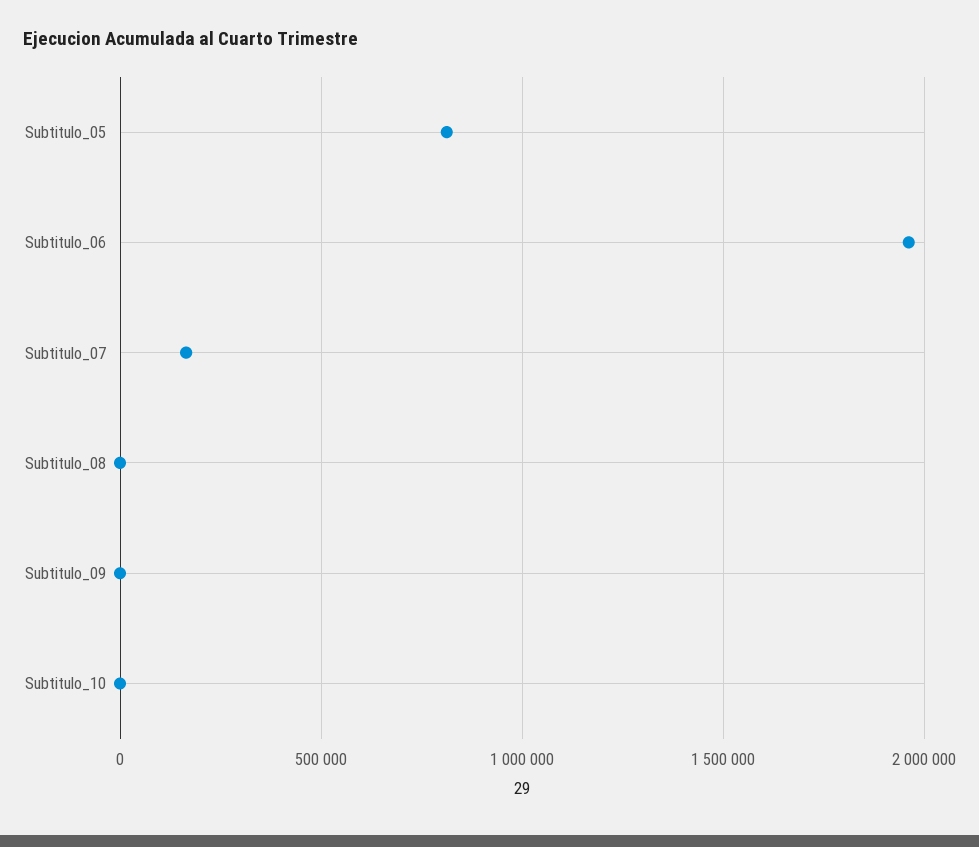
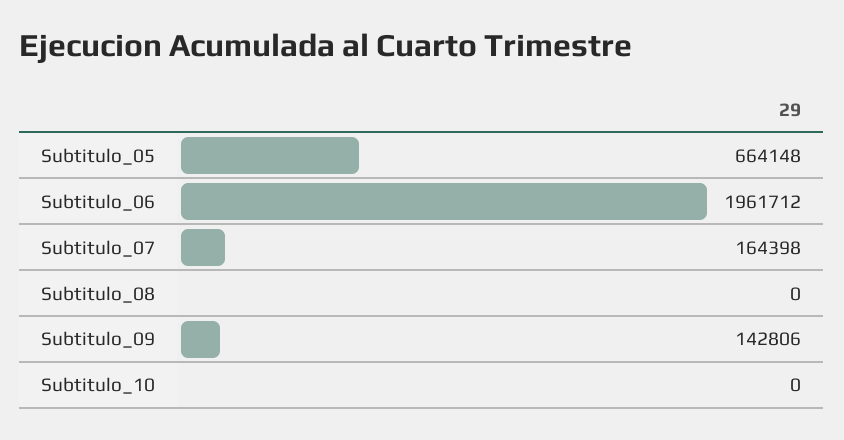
  {
-   "Subtitulo_05": 800000,
+   "Subtitulo_05": 664148,
    "Subtitulo_06": 1961712,
    "Subtitulo_07": 164398,
    "Subtitulo_08": 0,
-   "Subtitulo_09": 0,
+   "Subtitulo_09": 142806,
    "Subtitulo_10": 0
  }

